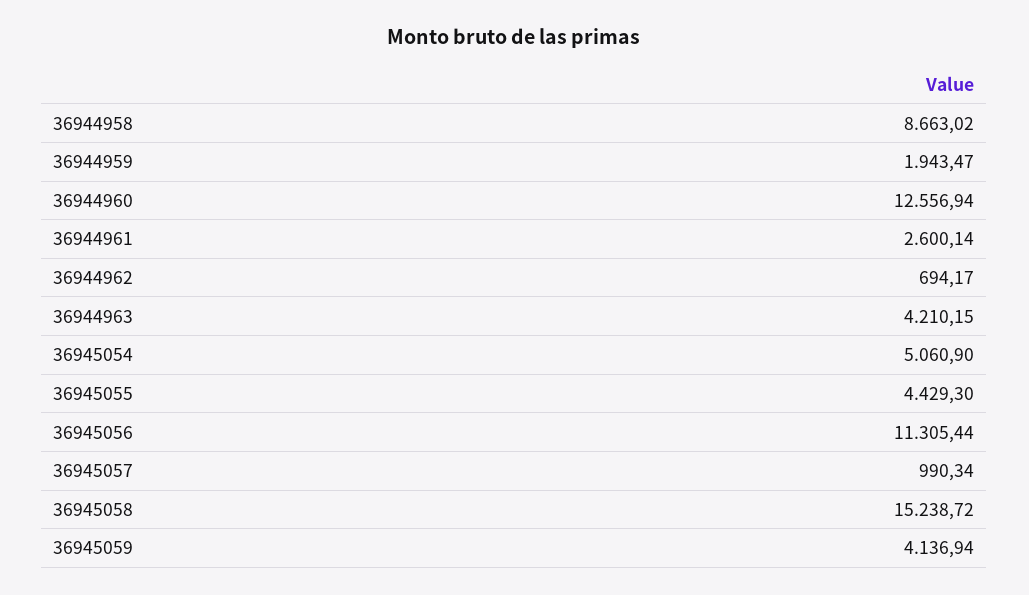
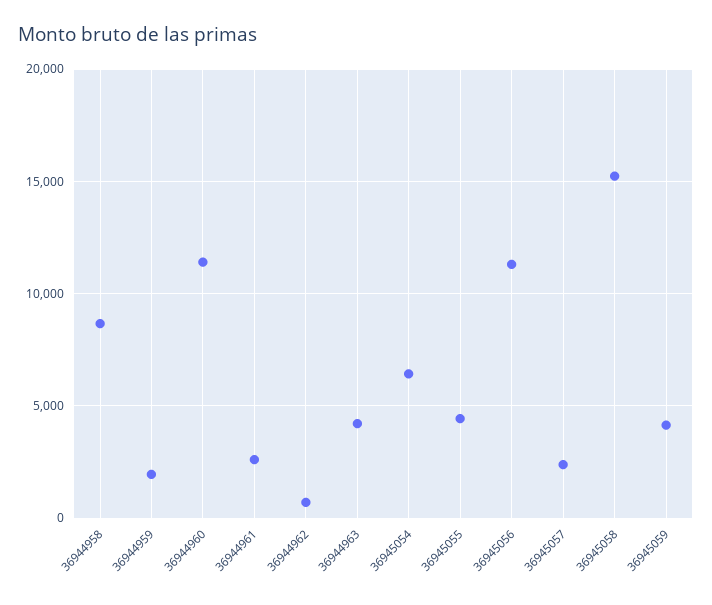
  {
    "36944958": 8663.02,
    "36944959": 1943.47,
-   "36944960": 12556.94,
+   "36944960": 11500,
    "36944961": 2600.14,
    "36944962": 694.17,
    "36944963": 4210.15,
-   "36945054": 5060.9,
+   "36945054": 6500,
    "36945055": 4429.3,
    "36945056": 11305.44,
-   "36945057": 990.34,
+   "36945057": 2500,
    "36945058": 15238.72,
    "36945059": 4136.94
  }

